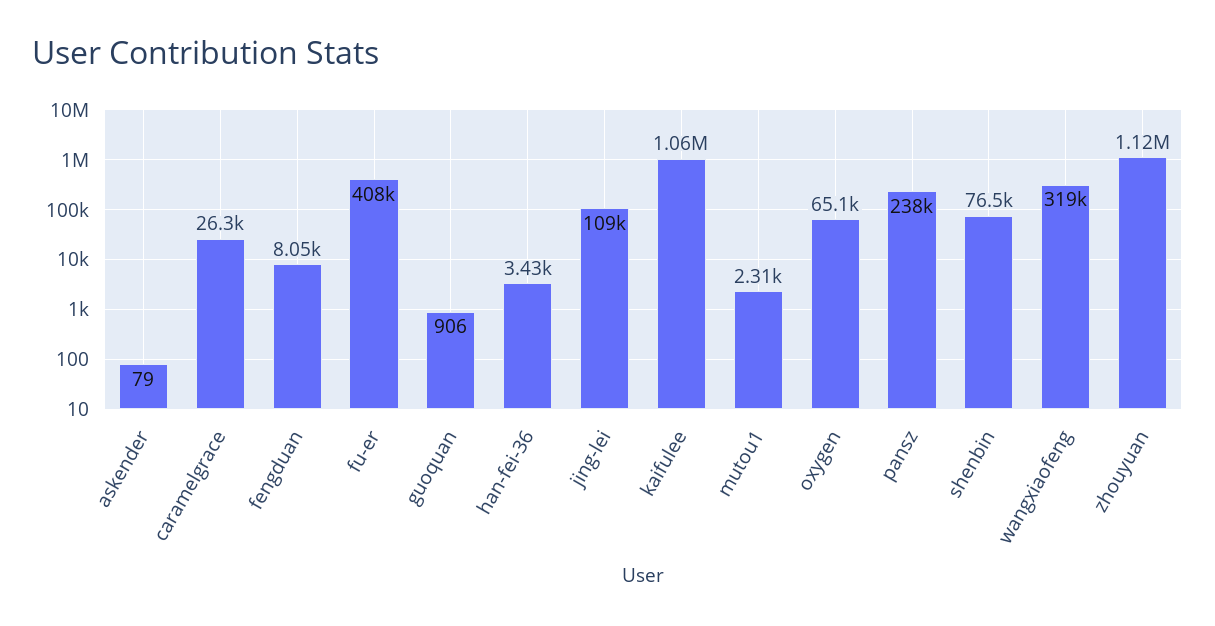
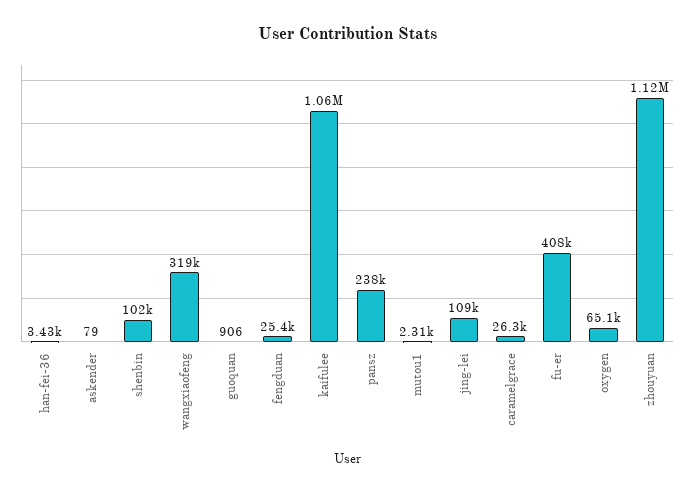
  {
    "askender": 79,
    "caramelgrace": 26300,
-   "fengduan": 8050,
+   "fengduan": 25400,
    "fu-er": 408000,
    "guoquan": 906,
    "han-fei-36": 3430,
    "jing-lei": 109000,
    "kaifulee": 1060000,
    "mutou1": 2310,
    "oxygen": 65100,
    "pansz": 238000,
-   "shenbin": 76500,
+   "shenbin": 102000,
    "wangxiaofeng": 319000,
    "zhouyuan": 1120000
  }

